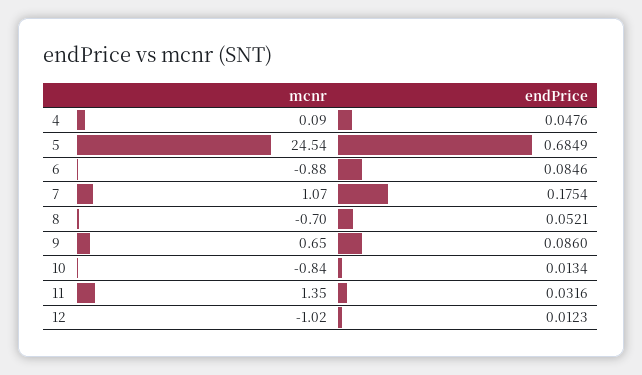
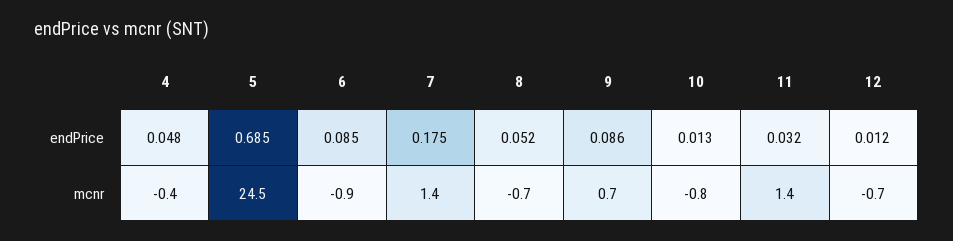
  {
    "mcnr": {
-     "4": 0.09,
+     "4": -0.4,
      "5": 24.54,
      "6": -0.88,
-     "7": 1.07,
+     "7": 1.4,
      "8": -0.7,
      "9": 0.65,
      "10": -0.84,
      "11": 1.35,
-     "12": -1.02
+     "12": -0.7
    },
    "endPrice": {
      "4": 0.0476,
      "5": 0.6849,
      "6": 0.0846,
      "7": 0.1754,
      "8": 0.0521,
      "9": 0.086,
      "10": 0.0134,
      "11": 0.0316,
      "12": 0.0123
    }
  }

